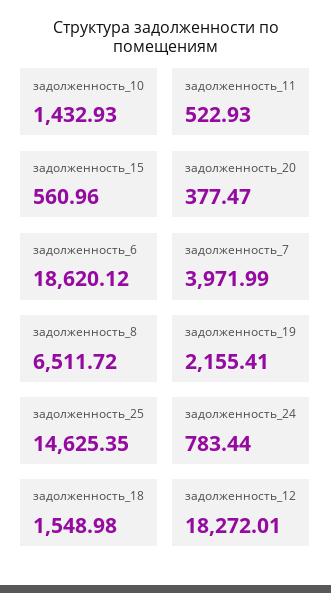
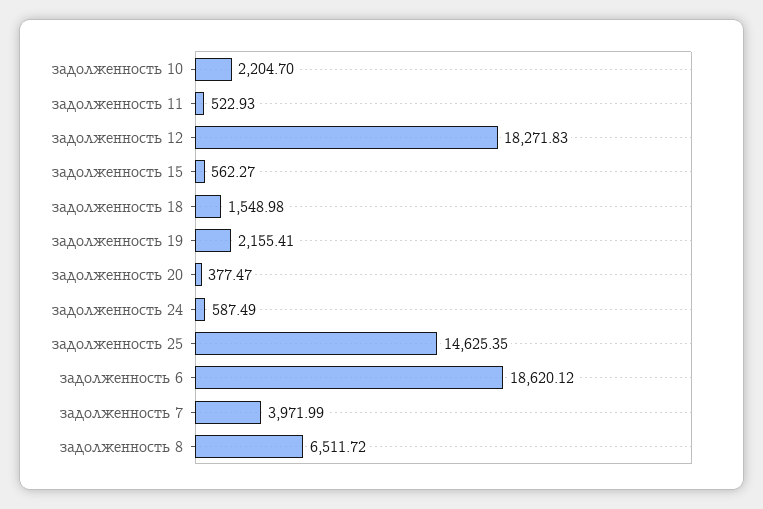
  {
-   "задолженность_10": 1432.93,
+   "задолженность_10": 2204.7,
    "задолженность_11": 522.93,
-   "задолженность_15": 560.96,
+   "задолженность_15": 562.27,
    "задолженность_20": 377.47,
    "задолженность_6": 18620.12,
    "задолженность_7": 3971.99,
    "задолженность_8": 6511.72,
    "задолженность_19": 2155.41,
    "задолженность_25": 14625.35,
-   "задолженность_24": 783.44,
+   "задолженность_24": 587.49,
    "задолженность_18": 1548.98,
-   "задолженность_12": 18272.01
+   "задолженность_12": 18271.83
  }

